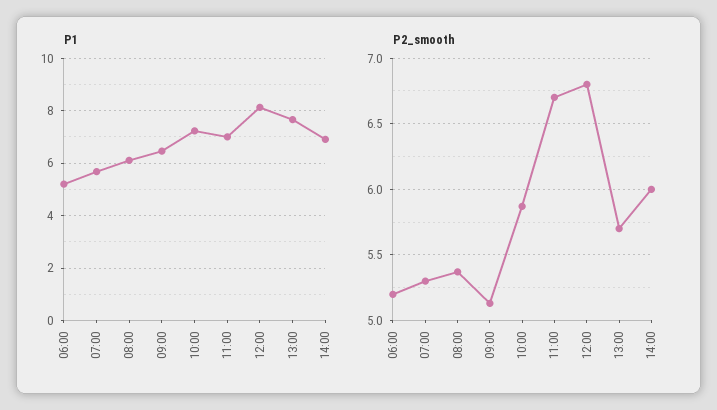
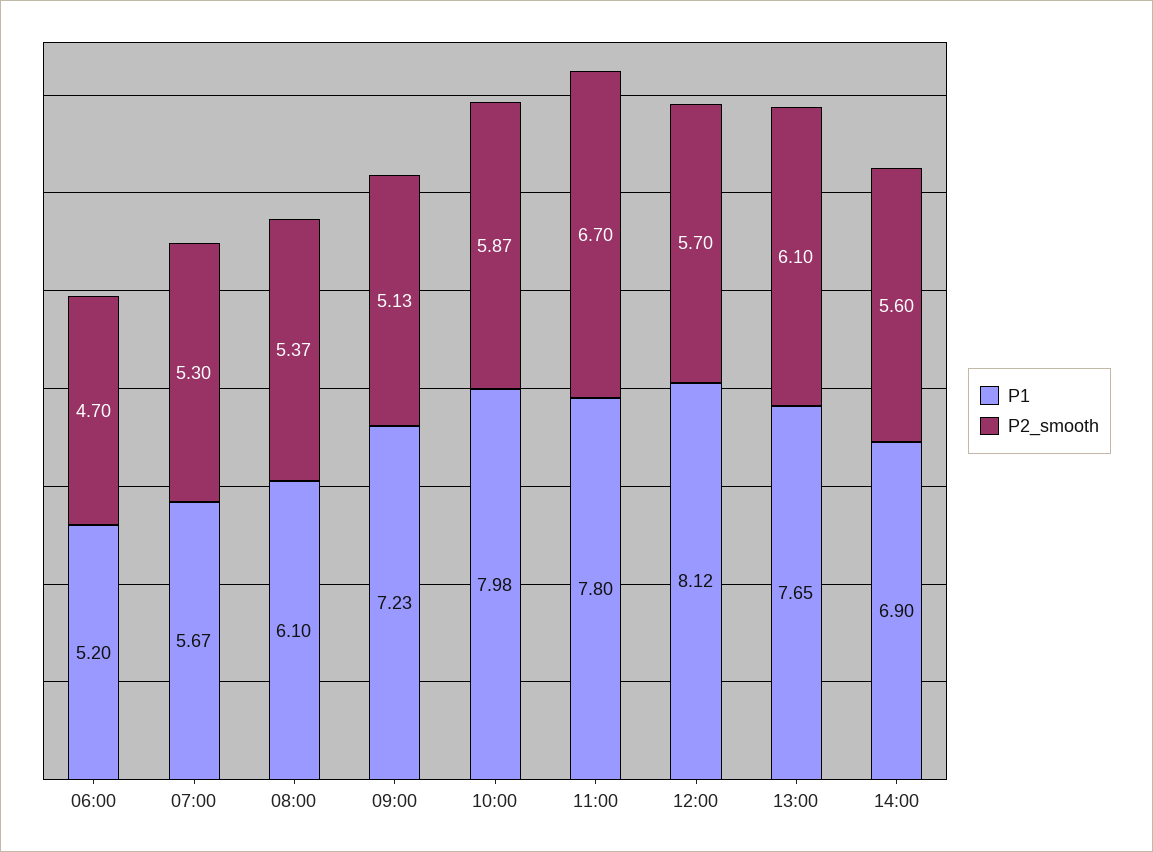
  {
    "P1": {
      "06:00": 5.2,
      "07:00": 5.67,
      "08:00": 6.1,
-     "09:00": 6.5,
+     "09:00": 7.23,
-     "10:00": 7.25,
+     "10:00": 7.98,
-     "11:00": 7,
+     "11:00": 7.8,
      "12:00": 8.12,
      "13:00": 7.65,
      "14:00": 6.9
    },
    "P2_smooth": {
-     "06:00": 5.2,
+     "06:00": 4.7,
      "07:00": 5.3,
      "08:00": 5.37,
      "09:00": 5.13,
      "10:00": 5.87,
      "11:00": 6.7,
-     "12:00": 6.8,
+     "12:00": 5.7,
-     "13:00": 5.7,
+     "13:00": 6.1,
-     "14:00": 6
+     "14:00": 5.6
    }
  }

